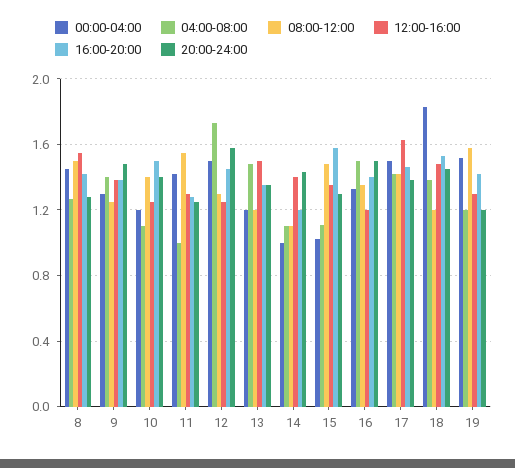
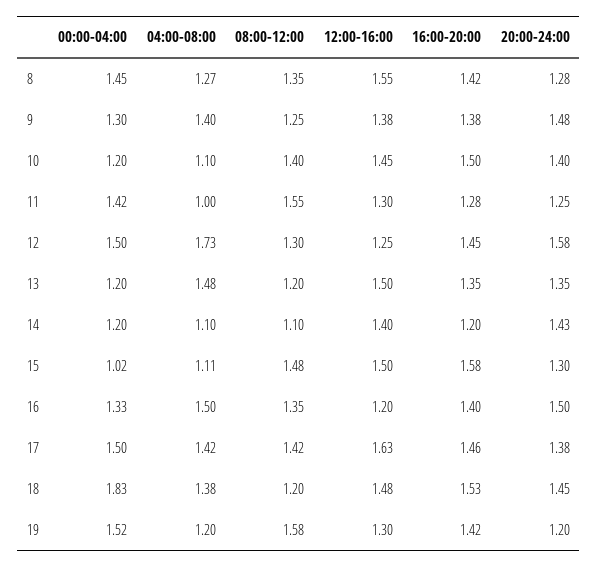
  {
    "00:00-04:00": {
      "8": 1.45,
      "9": 1.3,
      "10": 1.2,
      "11": 1.42,
      "12": 1.5,
      "13": 1.2,
-     "14": 1,
+     "14": 1.2,
      "15": 1.02,
      "16": 1.33,
      "17": 1.5,
      "18": 1.83,
      "19": 1.52
    },
    "04:00-08:00": {
      "8": 1.27,
      "9": 1.4,
      "10": 1.1,
      "11": 1,
      "12": 1.73,
      "13": 1.48,
      "14": 1.1,
      "15": 1.11,
      "16": 1.5,
      "17": 1.42,
      "18": 1.38,
      "19": 1.2
    },
    "08:00-12:00": {
-     "8": 1.5,
+     "8": 1.35,
      "9": 1.25,
      "10": 1.4,
      "11": 1.55,
      "12": 1.3,
      "13": 1.2,
      "14": 1.1,
      "15": 1.48,
      "16": 1.35,
      "17": 1.42,
      "18": 1.2,
      "19": 1.58
    },
    "12:00-16:00": {
      "8": 1.55,
      "9": 1.38,
-     "10": 1.25,
+     "10": 1.45,
      "11": 1.3,
      "12": 1.25,
      "13": 1.5,
      "14": 1.4,
-     "15": 1.35,
+     "15": 1.5,
      "16": 1.2,
      "17": 1.63,
      "18": 1.48,
      "19": 1.3
    },
    "16:00-20:00": {
      "8": 1.42,
      "9": 1.38,
      "10": 1.5,
      "11": 1.28,
      "12": 1.45,
      "13": 1.35,
      "14": 1.2,
      "15": 1.58,
      "16": 1.4,
      "17": 1.46,
      "18": 1.53,
      "19": 1.42
    },
    "20:00-24:00": {
      "8": 1.28,
      "9": 1.48,
      "10": 1.4,
      "11": 1.25,
      "12": 1.58,
      "13": 1.35,
      "14": 1.43,
      "15": 1.3,
      "16": 1.5,
      "17": 1.38,
      "18": 1.45,
      "19": 1.2
    }
  }

